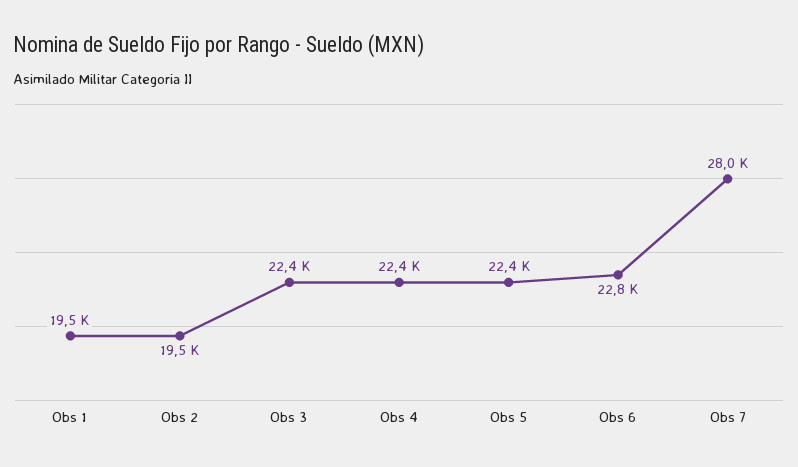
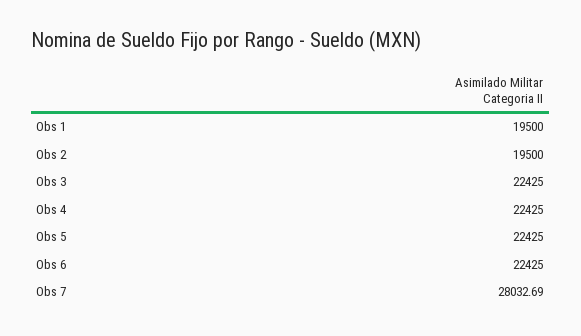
  {
    "Obs 1": 19500,
    "Obs 2": 19500,
    "Obs 3": 22425,
    "Obs 4": 22425,
    "Obs 5": 22425,
-   "Obs 6": 22800,
+   "Obs 6": 22425,
    "Obs 7": 28032.69
  }

